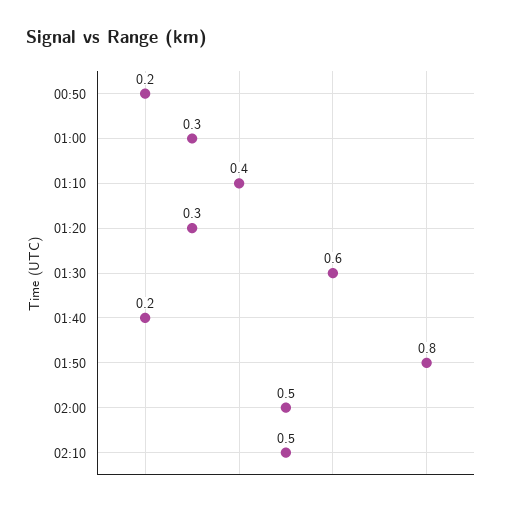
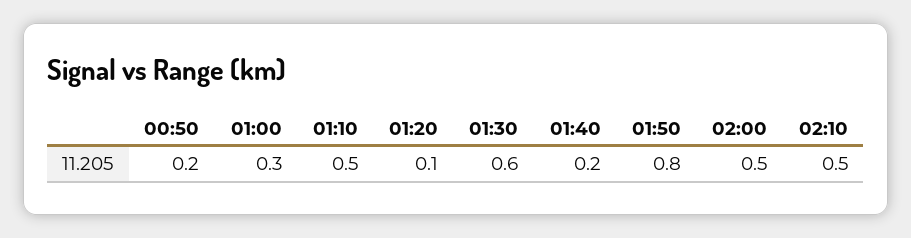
  {
    "00:50": 0.2,
    "01:00": 0.3,
-   "01:10": 0.4,
+   "01:10": 0.5,
-   "01:20": 0.3,
+   "01:20": 0.1,
    "01:30": 0.6,
    "01:40": 0.2,
    "01:50": 0.8,
    "02:00": 0.5,
    "02:10": 0.5
  }

